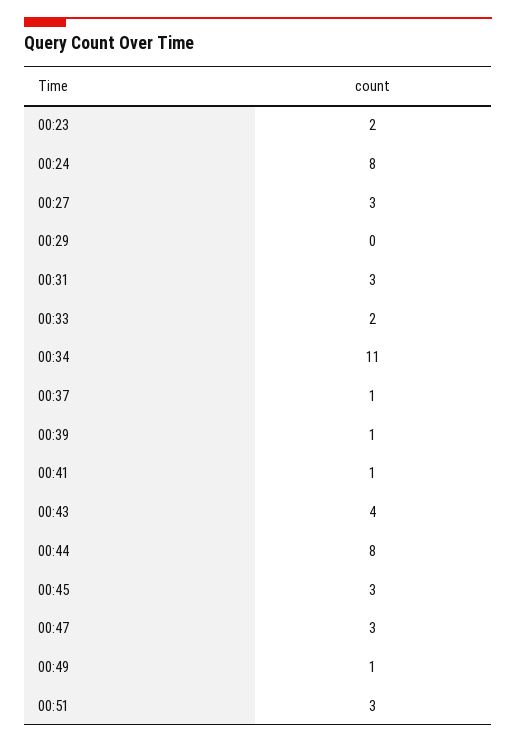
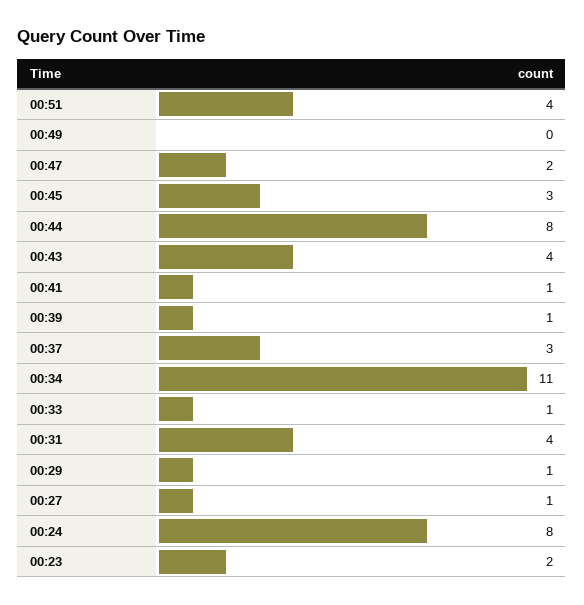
  {
    "00:23": 2,
    "00:24": 8,
-   "00:27": 3,
+   "00:27": 1,
-   "00:29": 0,
+   "00:29": 1,
-   "00:31": 3,
+   "00:31": 4,
-   "00:33": 2,
+   "00:33": 1,
    "00:34": 11,
-   "00:37": 1,
+   "00:37": 3,
    "00:39": 1,
    "00:41": 1,
    "00:43": 4,
    "00:44": 8,
    "00:45": 3,
-   "00:47": 3,
+   "00:47": 2,
-   "00:49": 1,
+   "00:49": 0,
-   "00:51": 3
+   "00:51": 4
  }

